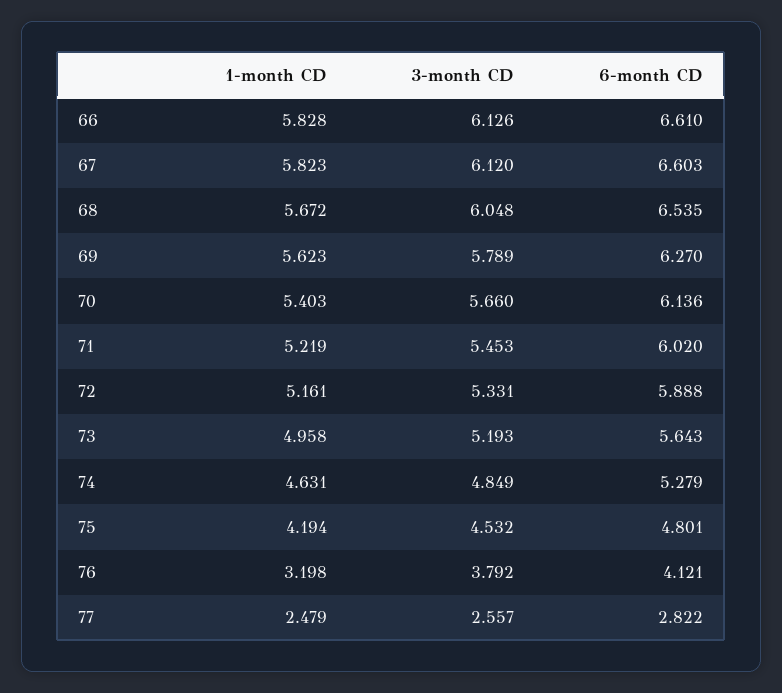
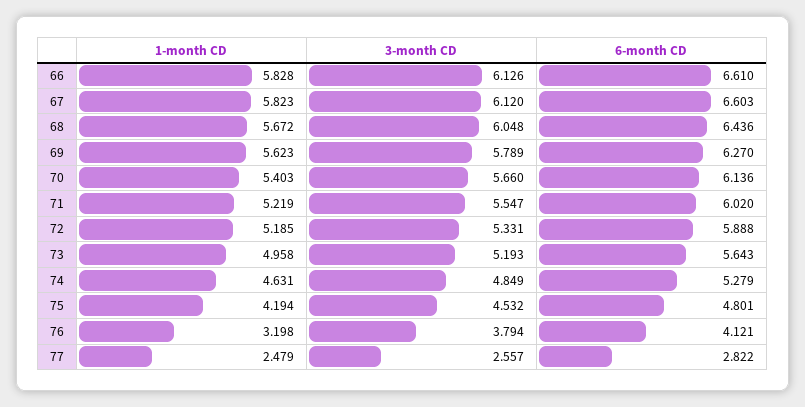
  {
    "1-month CD": {
      "66": 5.828,
      "67": 5.823,
      "68": 5.672,
      "69": 5.623,
      "70": 5.403,
      "71": 5.219,
-     "72": 5.161,
+     "72": 5.185,
      "73": 4.958,
      "74": 4.631,
      "75": 4.194,
      "76": 3.198,
      "77": 2.479
    },
    "3-month CD": {
      "66": 6.126,
      "67": 6.12,
      "68": 6.048,
      "69": 5.789,
      "70": 5.66,
-     "71": 5.453,
+     "71": 5.547,
      "72": 5.331,
      "73": 5.193,
      "74": 4.849,
      "75": 4.532,
-     "76": 3.792,
+     "76": 3.794,
      "77": 2.557
    },
    "6-month CD": {
      "66": 6.61,
      "67": 6.603,
-     "68": 6.535,
+     "68": 6.436,
      "69": 6.27,
      "70": 6.136,
      "71": 6.02,
      "72": 5.888,
      "73": 5.643,
      "74": 5.279,
      "75": 4.801,
      "76": 4.121,
      "77": 2.822
    }
  }

